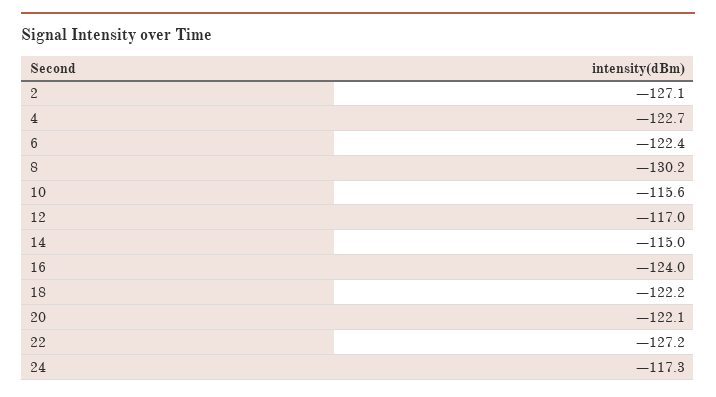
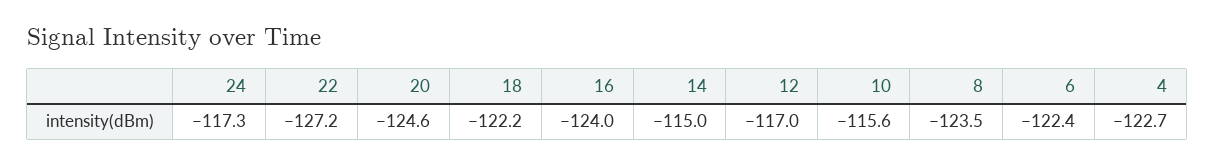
  {
-   "2": -127.1,
    "4": -122.7,
    "6": -122.4,
-   "8": -130.2,
+   "8": -123.5,
    "10": -115.6,
    "12": -117,
    "14": -115,
    "16": -124,
    "18": -122.2,
-   "20": -122.1,
+   "20": -124.6,
    "22": -127.2,
    "24": -117.3
  }

